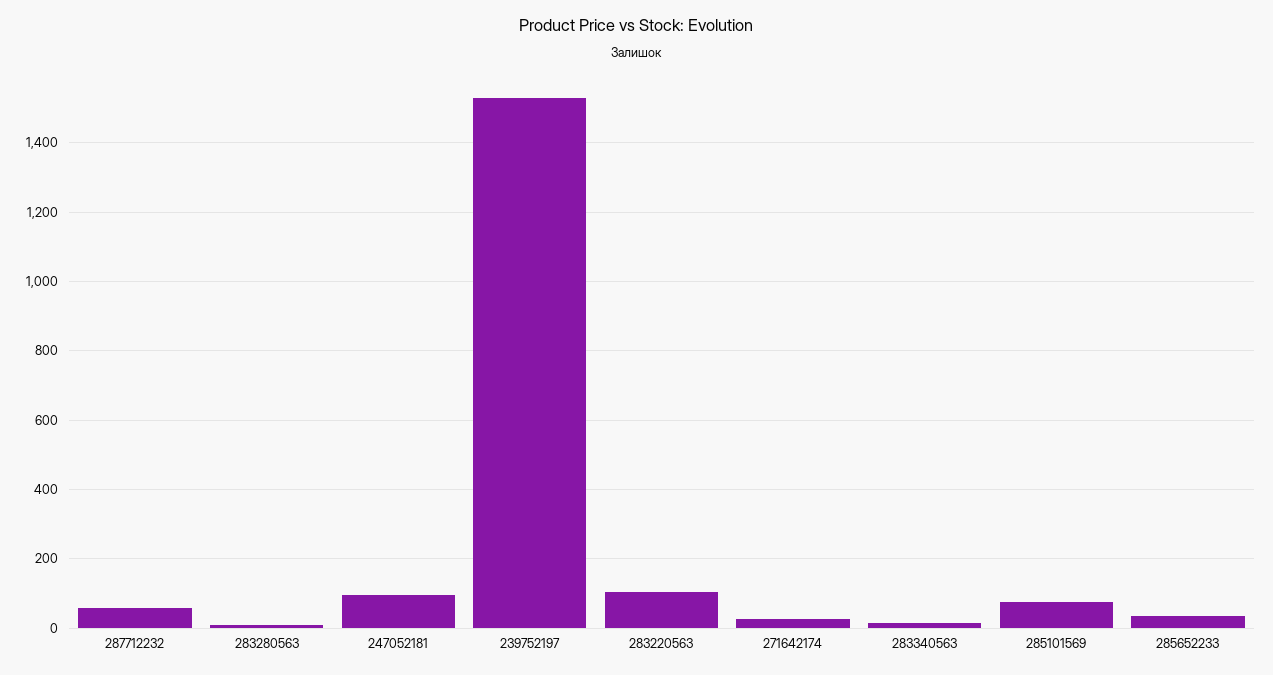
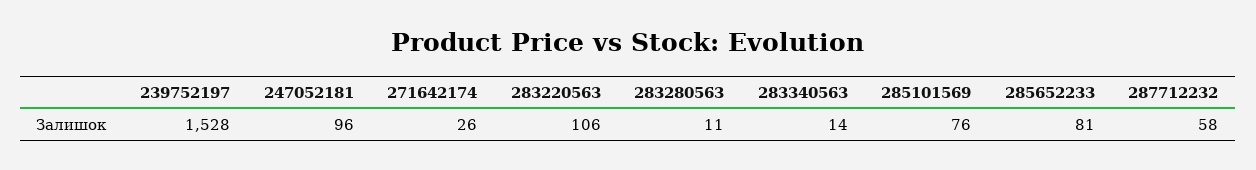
  {
    "287712232": 58,
    "283280563": 11,
    "247052181": 96,
    "239752197": 1528,
    "283220563": 106,
    "271642174": 26,
    "283340563": 14,
    "285101569": 76,
-   "285652233": 40
+   "285652233": 81
  }

